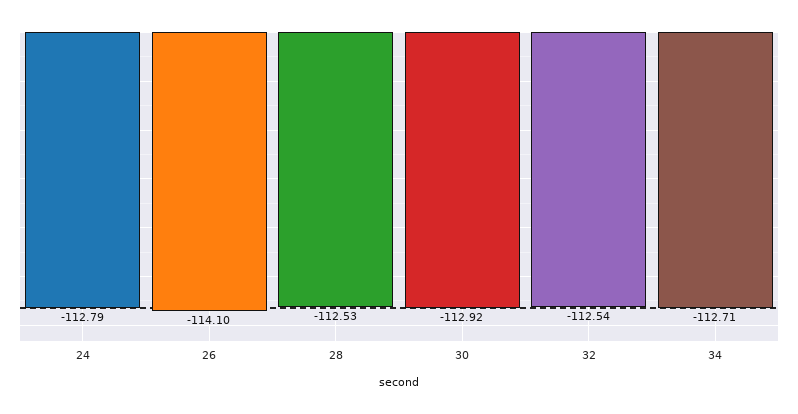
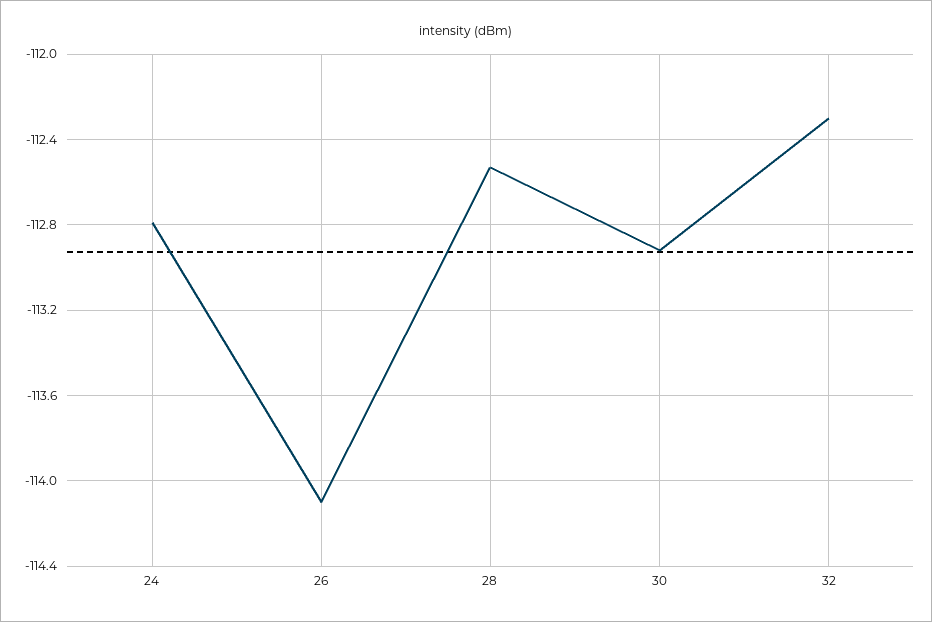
  {
    "24": -112.79,
    "26": -114.1,
    "28": -112.53,
    "30": -112.92,
-   "32": -112.54,
+   "32": -112.3
-   "34": -112.71
  }

